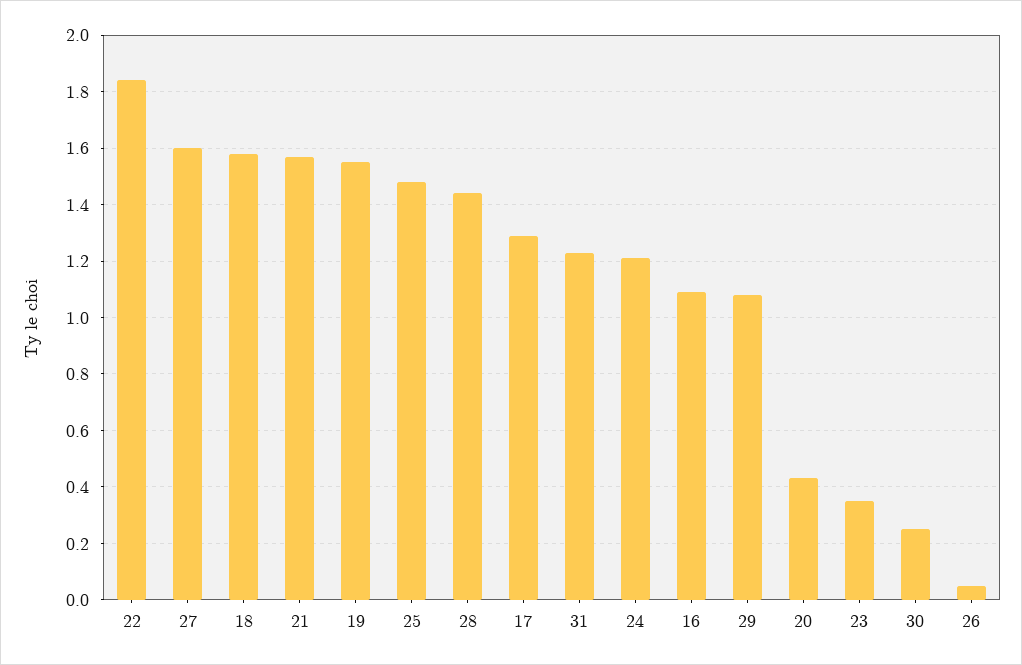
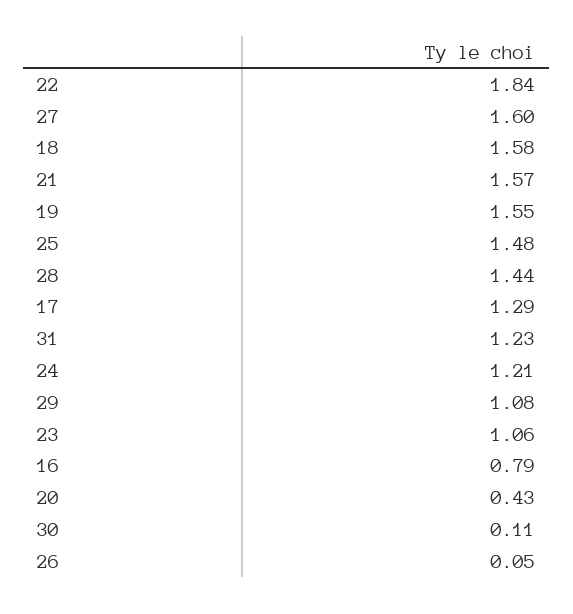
  {
    "22": 1.84,
    "27": 1.6,
    "18": 1.58,
    "21": 1.57,
    "19": 1.55,
    "25": 1.48,
    "28": 1.44,
    "17": 1.29,
    "31": 1.23,
    "24": 1.21,
-   "16": 1.1,
+   "16": 0.79,
    "29": 1.08,
    "20": 0.43,
-   "23": 0.35,
+   "23": 1.06,
-   "30": 0.25,
+   "30": 0.11,
    "26": 0.05
  }

